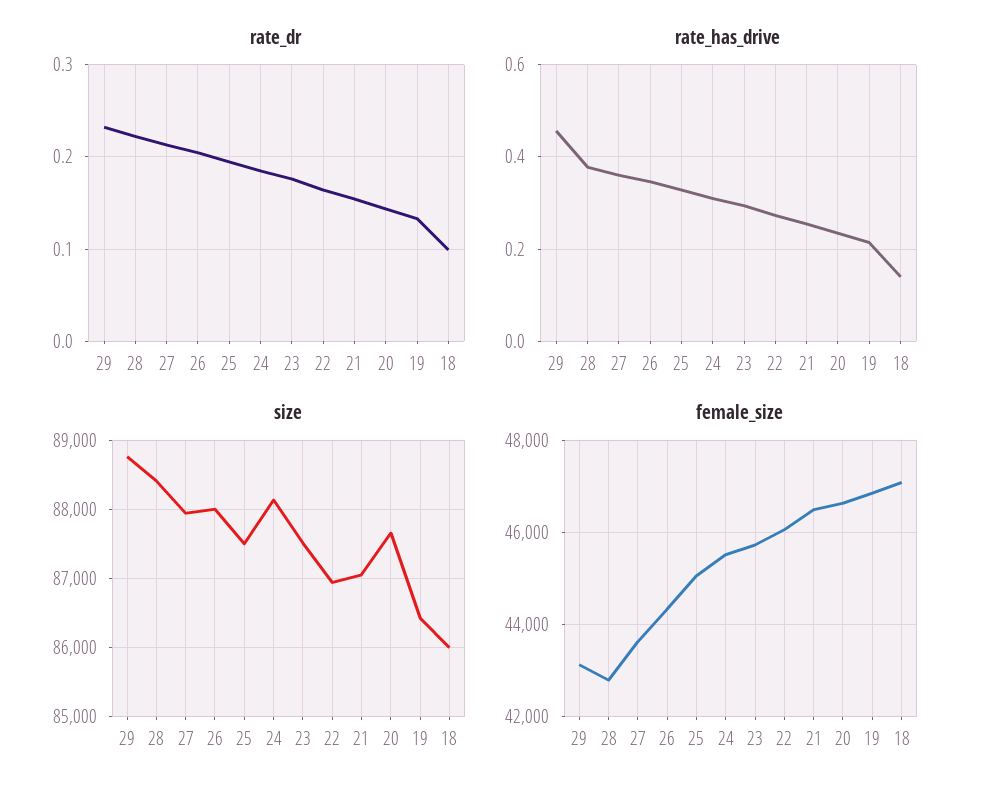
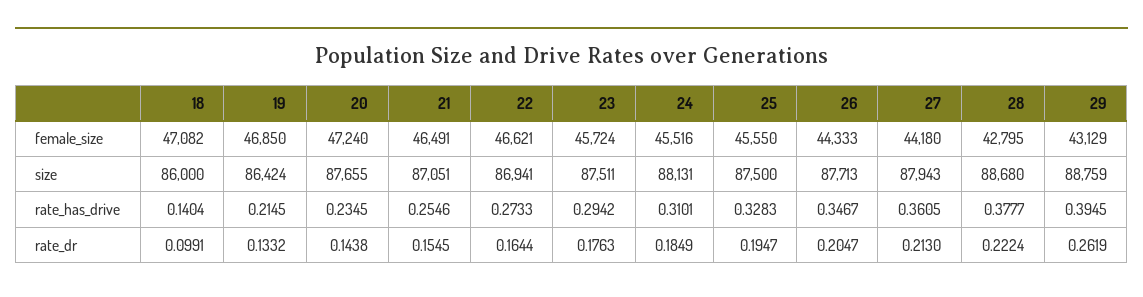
  {
    "rate_dr": {
-     "29": 0.23,
+     "29": 0.2619,
      "28": 0.2224,
      "27": 0.213,
      "26": 0.2047,
      "25": 0.1947,
      "24": 0.1849,
      "23": 0.1763,
      "22": 0.1644,
      "21": 0.1545,
      "20": 0.1438,
      "19": 0.1332,
      "18": 0.0991
    },
    "rate_has_drive": {
-     "29": 0.46,
+     "29": 0.3945,
      "28": 0.3777,
      "27": 0.3605,
      "26": 0.3467,
      "25": 0.3283,
      "24": 0.3101,
      "23": 0.2942,
      "22": 0.2733,
      "21": 0.2546,
      "20": 0.2345,
      "19": 0.2145,
      "18": 0.1404
    },
    "size": {
      "29": 88759,
-     "28": 88400,
+     "28": 88680,
      "27": 87943,
-     "26": 88000,
+     "26": 87713,
      "25": 87500,
      "24": 88131,
      "23": 87511,
      "22": 86941,
      "21": 87051,
      "20": 87655,
      "19": 86424,
      "18": 86000
    },
    "female_size": {
      "29": 43129,
      "28": 42795,
-     "27": 43600,
+     "27": 44180,
      "26": 44333,
-     "25": 45000,
+     "25": 45550,
      "24": 45516,
      "23": 45724,
-     "22": 46000,
+     "22": 46621,
      "21": 46491,
-     "20": 46600,
+     "20": 47240,
      "19": 46850,
      "18": 47082
    }
  }

